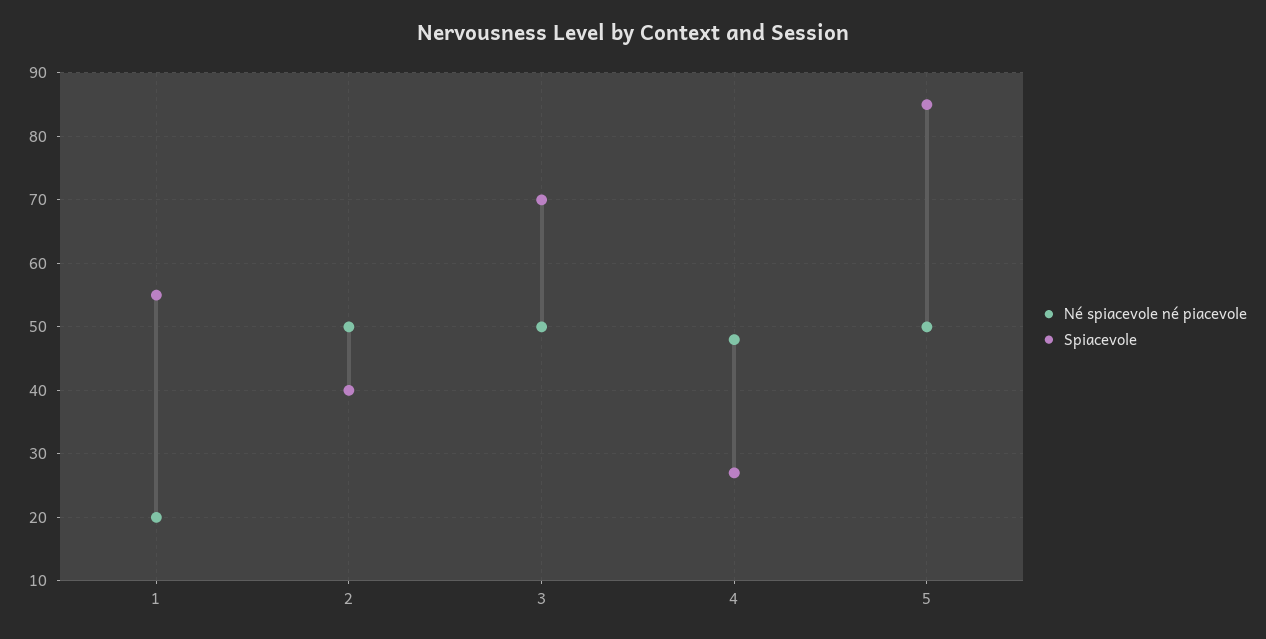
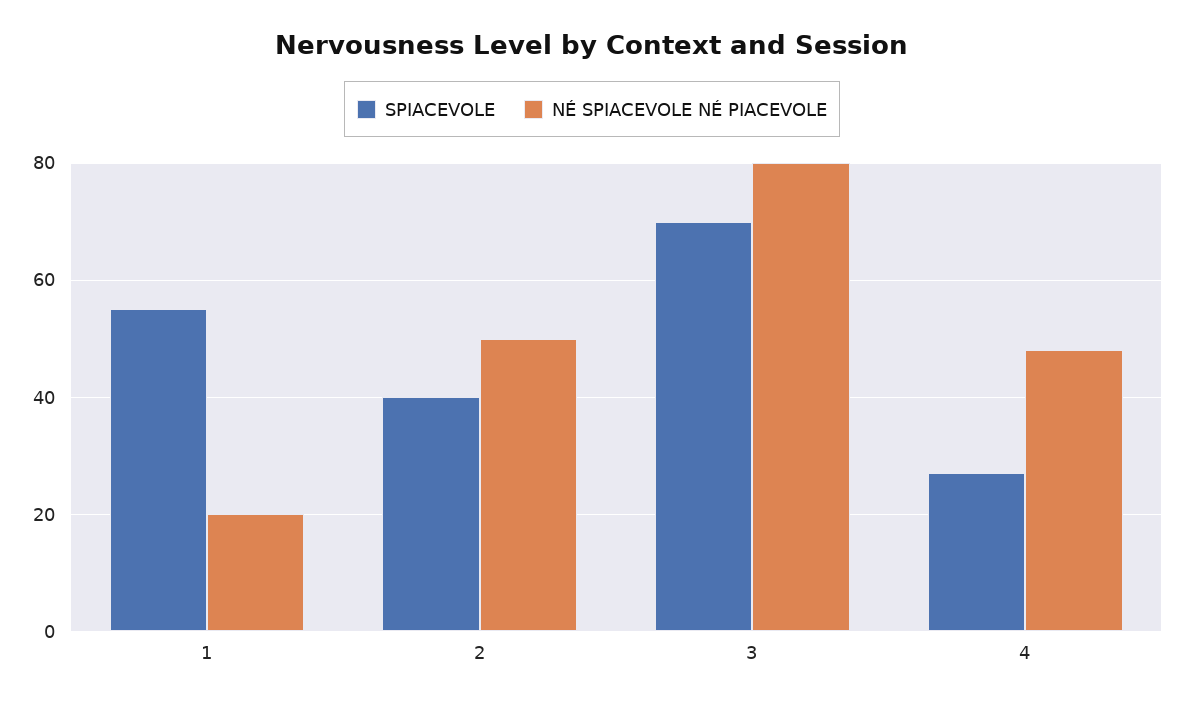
  {
    "Né spiacevole né piacevole": {
      "1": 20,
      "2": 50,
-     "3": 50,
+     "3": 80,
-     "4": 48,
+     "4": 48
-     "5": 50
    },
    "Spiacevole": {
      "1": 55,
      "2": 40,
      "3": 70,
-     "4": 27,
+     "4": 27
-     "5": 85
    }
  }

